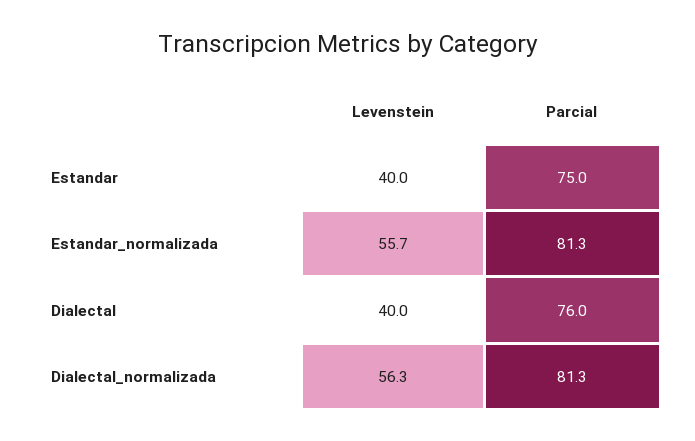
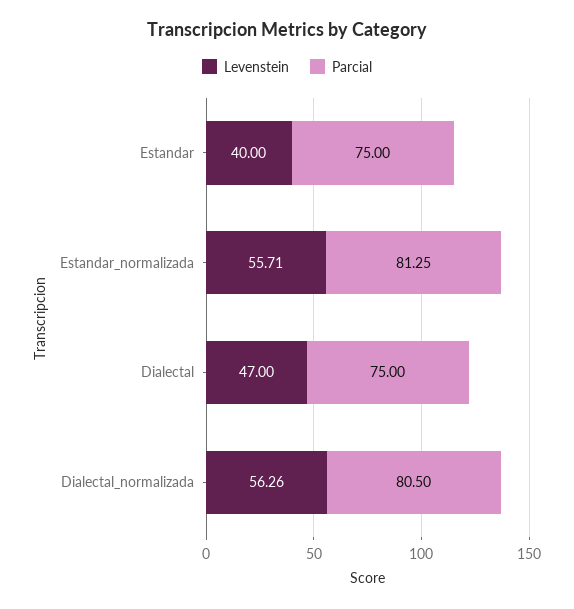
  {
    "Levenstein": {
      "Estandar": 40,
      "Estandar_normalizada": 55.71,
-     "Dialectal": 40,
+     "Dialectal": 47,
      "Dialectal_normalizada": 56.26
    },
    "Parcial": {
      "Estandar": 75,
      "Estandar_normalizada": 81.25,
-     "Dialectal": 76,
+     "Dialectal": 75,
-     "Dialectal_normalizada": 81.3
+     "Dialectal_normalizada": 80.5
    }
  }

